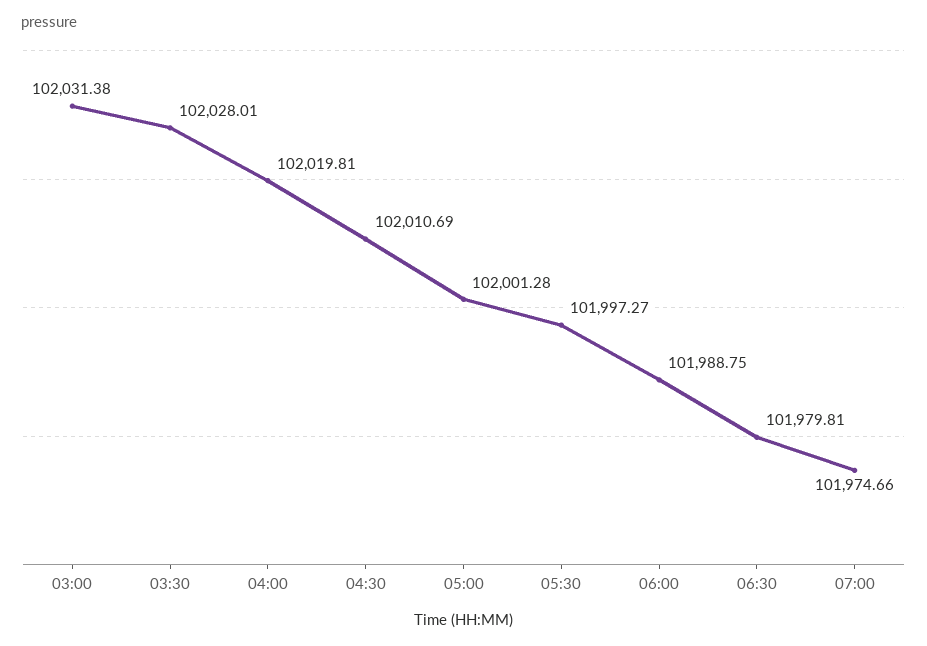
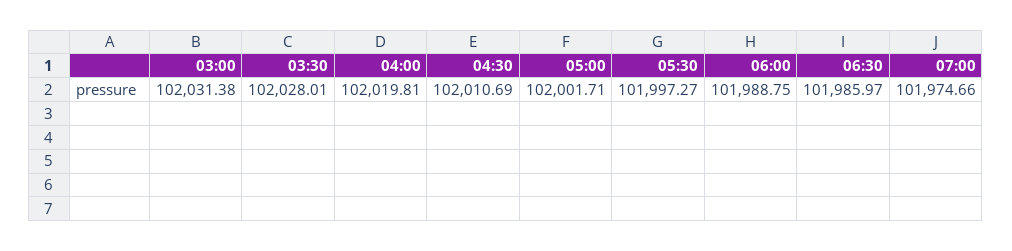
  {
    "03:00": 102031.38,
    "03:30": 102028.01,
    "04:00": 102019.81,
    "04:30": 102010.69,
-   "05:00": 102001.28,
+   "05:00": 102001.71,
    "05:30": 101997.27,
    "06:00": 101988.75,
-   "06:30": 101979.81,
+   "06:30": 101985.97,
    "07:00": 101974.66
  }

